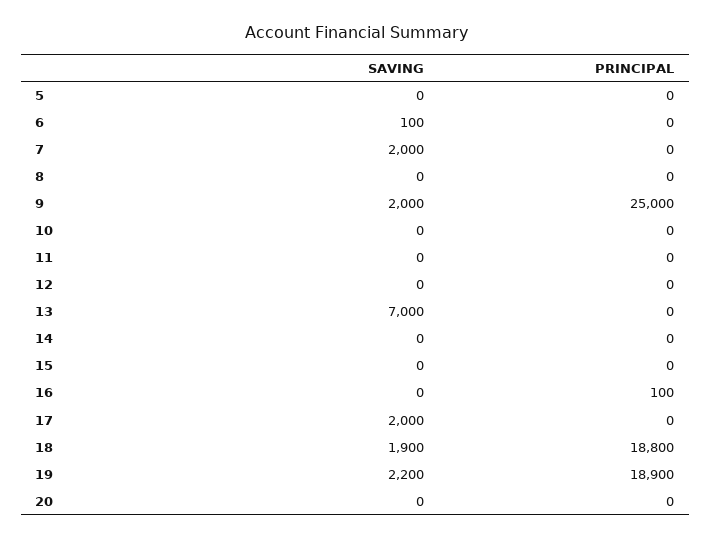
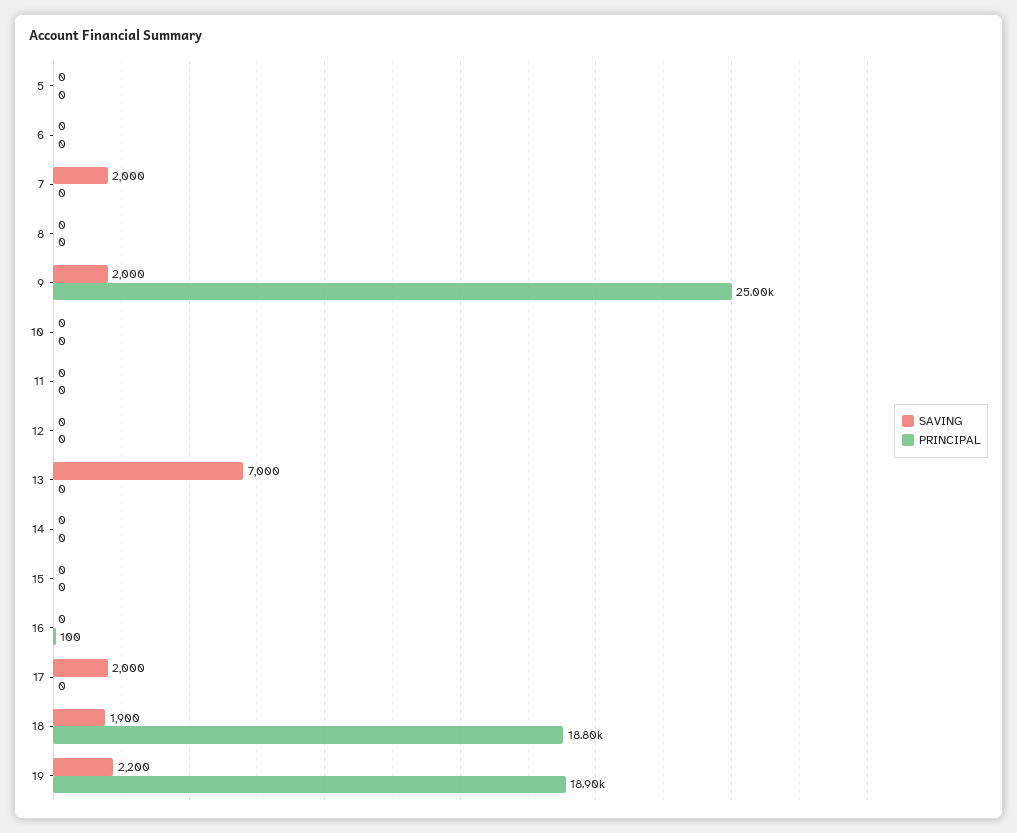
  {
    "SAVING": {
      "5": 0,
-     "6": 100,
+     "6": 0,
      "7": 2000,
      "8": 0,
      "9": 2000,
      "10": 0,
      "11": 0,
      "12": 0,
      "13": 7000,
      "14": 0,
      "15": 0,
      "16": 0,
      "17": 2000,
      "18": 1900,
-     "19": 2200,
+     "19": 2200
-     "20": 0
    },
    "PRINCIPAL": {
      "5": 0,
      "6": 0,
      "7": 0,
      "8": 0,
      "9": 25000,
      "10": 0,
      "11": 0,
      "12": 0,
      "13": 0,
      "14": 0,
      "15": 0,
      "16": 100,
      "17": 0,
      "18": 18800,
-     "19": 18900,
+     "19": 18900
-     "20": 0
    }
  }

